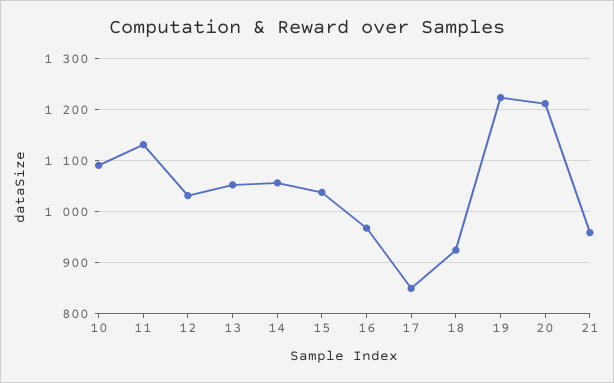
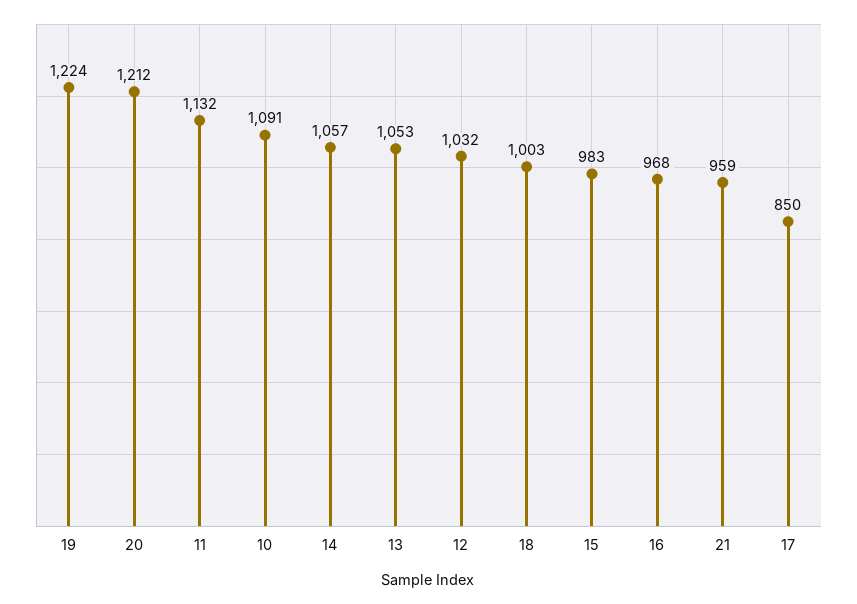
  {
    "10": 1091,
    "11": 1132,
    "12": 1032,
    "13": 1053,
    "14": 1057,
-   "15": 1040,
+   "15": 983,
    "16": 968,
    "17": 850,
-   "18": 920,
+   "18": 1003,
    "19": 1224,
    "20": 1212,
    "21": 959
  }

